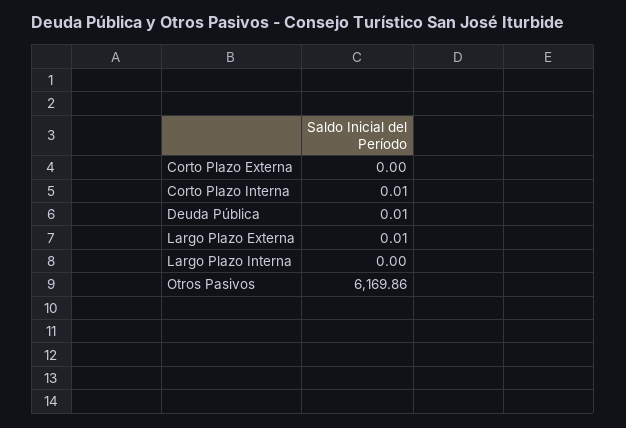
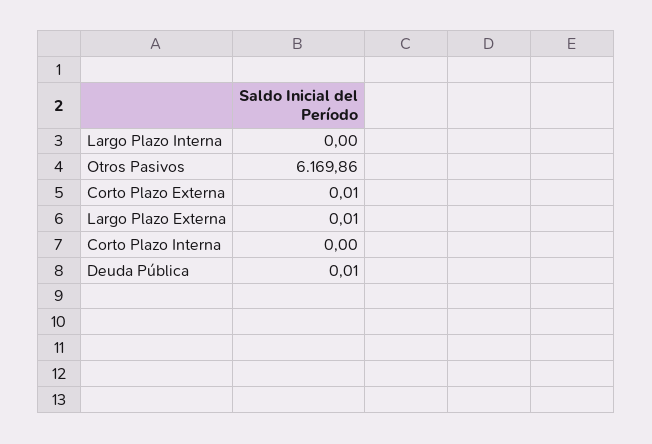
  {
-   "Corto Plazo Externa": 0,
+   "Corto Plazo Externa": 0.01,
-   "Corto Plazo Interna": 0.01,
+   "Corto Plazo Interna": 0,
    "Deuda Pública": 0.01,
    "Largo Plazo Externa": 0.01,
    "Largo Plazo Interna": 0,
    "Otros Pasivos": 6169.86
  }

